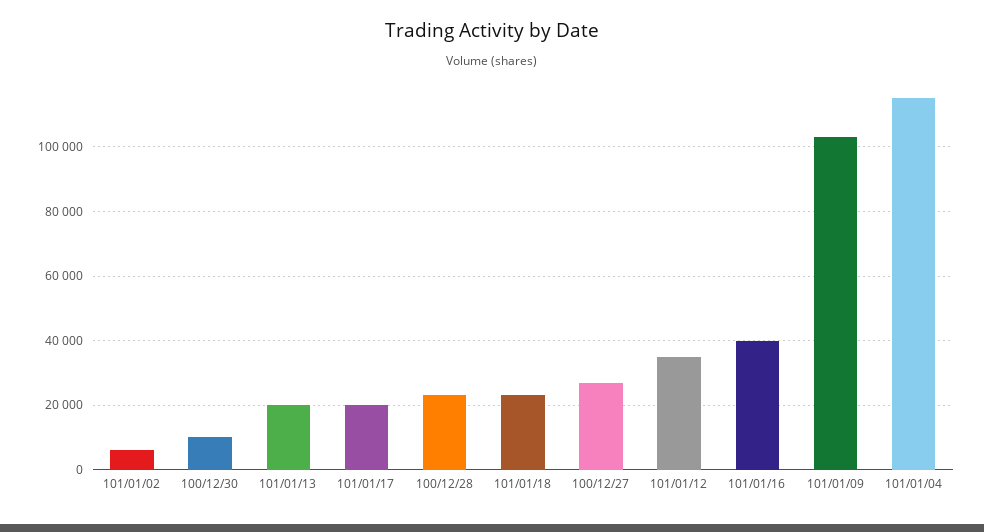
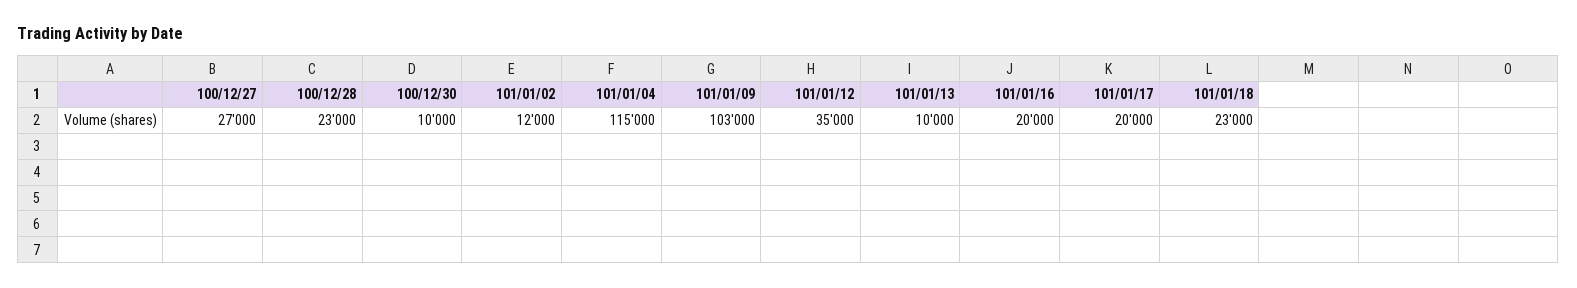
  {
-   "101/01/02": 6000,
+   "101/01/02": 12000,
    "100/12/30": 10000,
-   "101/01/13": 20000,
+   "101/01/13": 10000,
    "101/01/17": 20000,
    "100/12/28": 23000,
    "101/01/18": 23000,
    "100/12/27": 27000,
    "101/01/12": 35000,
-   "101/01/16": 40000,
+   "101/01/16": 20000,
    "101/01/09": 103000,
    "101/01/04": 115000
  }

